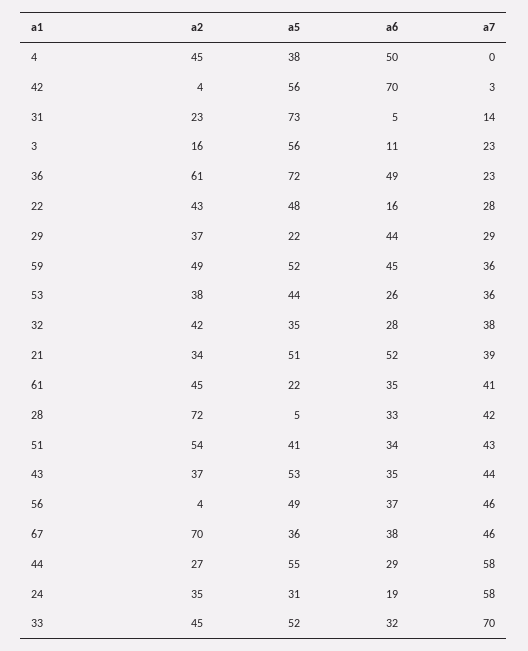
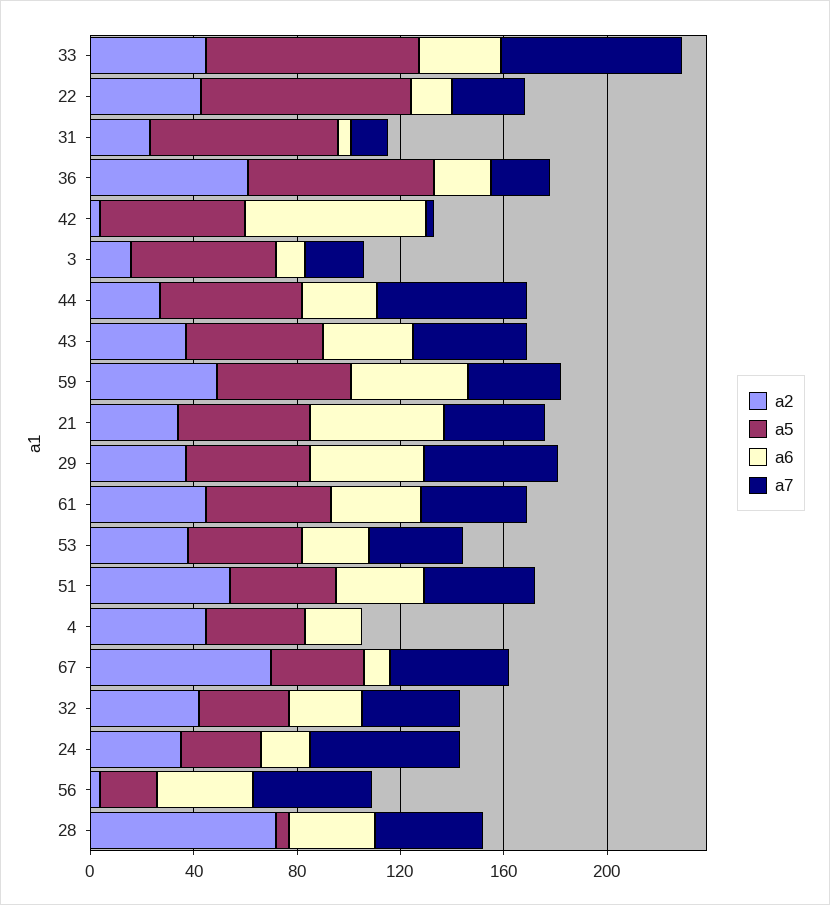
  {
    "a2": {
      "4": 45,
      "42": 4,
      "31": 23,
      "3": 16,
      "36": 61,
      "22": 43,
      "29": 37,
      "59": 49,
      "53": 38,
      "32": 42,
      "21": 34,
      "61": 45,
      "28": 72,
      "51": 54,
      "43": 37,
      "56": 4,
      "67": 70,
      "44": 27,
      "24": 35,
      "33": 45
    },
    "a5": {
      "4": 38,
      "42": 56,
      "31": 73,
      "3": 56,
      "36": 72,
-     "22": 48,
+     "22": 80,
-     "29": 22,
+     "29": 50,
      "59": 52,
      "53": 44,
      "32": 35,
      "21": 51,
-     "61": 22,
+     "61": 50,
      "28": 5,
      "51": 41,
      "43": 53,
-     "56": 49,
+     "56": 20,
      "67": 36,
      "44": 55,
      "24": 31,
-     "33": 52
+     "33": 80
    },
    "a6": {
-     "4": 50,
+     "4": 20,
      "42": 70,
      "31": 5,
      "3": 11,
-     "36": 49,
+     "36": 20,
      "22": 16,
      "29": 44,
      "59": 45,
      "53": 26,
      "32": 28,
      "21": 52,
      "61": 35,
      "28": 33,
      "51": 34,
      "43": 35,
      "56": 37,
-     "67": 38,
+     "67": 10,
      "44": 29,
      "24": 19,
      "33": 32
    },
    "a7": {
      "4": 0,
      "42": 3,
      "31": 14,
      "3": 23,
      "36": 23,
      "22": 28,
-     "29": 29,
+     "29": 50,
      "59": 36,
      "53": 36,
      "32": 38,
      "21": 39,
      "61": 41,
      "28": 42,
      "51": 43,
      "43": 44,
      "56": 46,
      "67": 46,
      "44": 58,
      "24": 58,
      "33": 70
    }
  }

